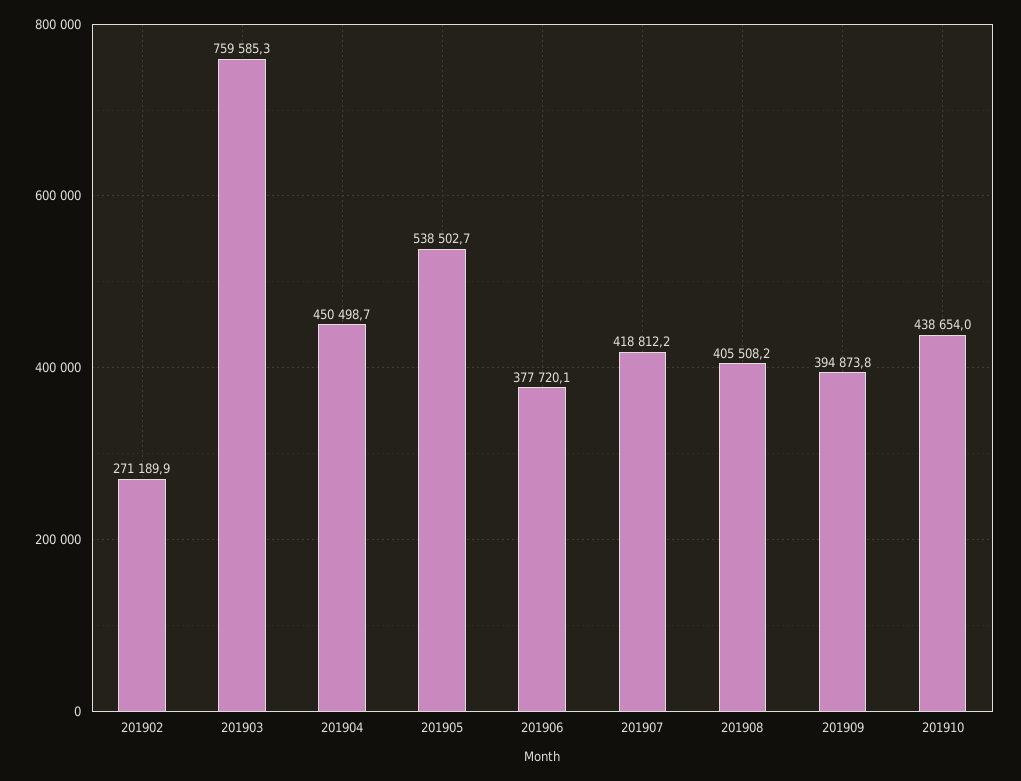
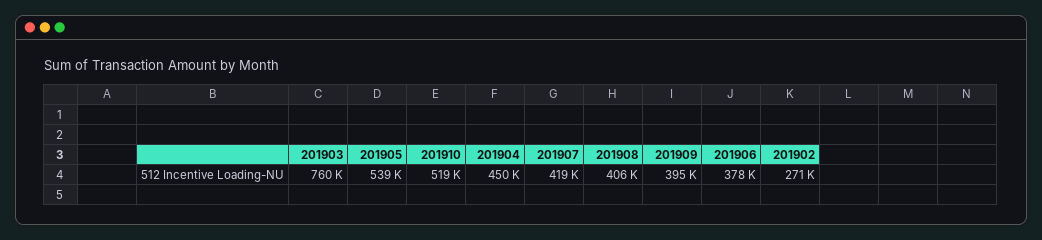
  {
    "201902": 271189.9,
    "201903": 759585.3,
    "201904": 450498.7,
    "201905": 538502.7,
    "201906": 377720.1,
    "201907": 418812.2,
    "201908": 405508.2,
    "201909": 394873.8,
-   "201910": 438654
+   "201910": 519000
  }

